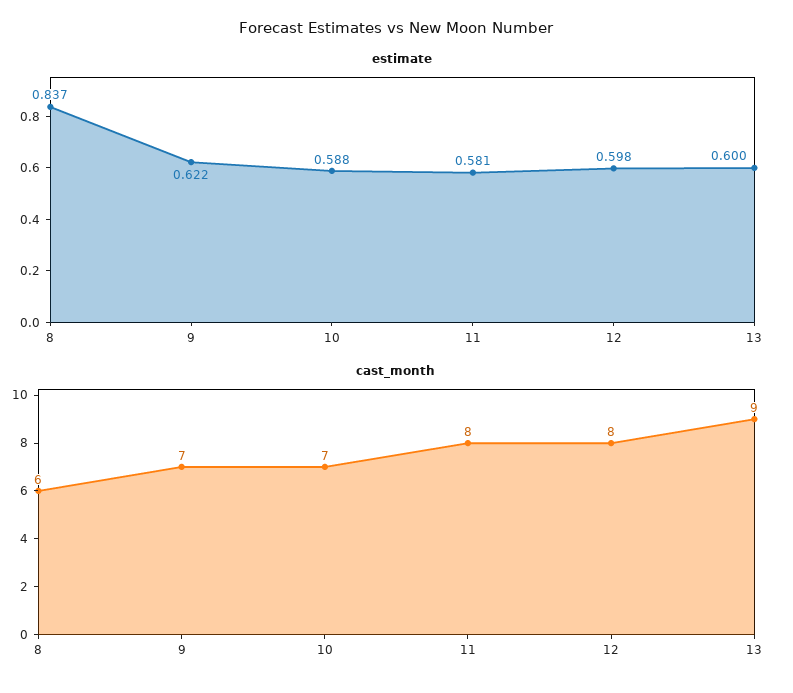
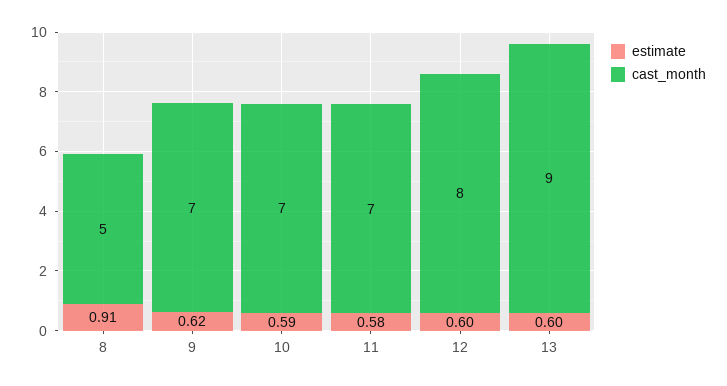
  {
    "estimate": {
-     "8": 0.837,
+     "8": 0.91,
      "9": 0.622,
      "10": 0.588,
      "11": 0.581,
      "12": 0.598,
      "13": 0.6
    },
    "cast_month": {
-     "8": 6,
+     "8": 5,
      "9": 7,
      "10": 7,
-     "11": 8,
+     "11": 7,
      "12": 8,
      "13": 9
    }
  }

